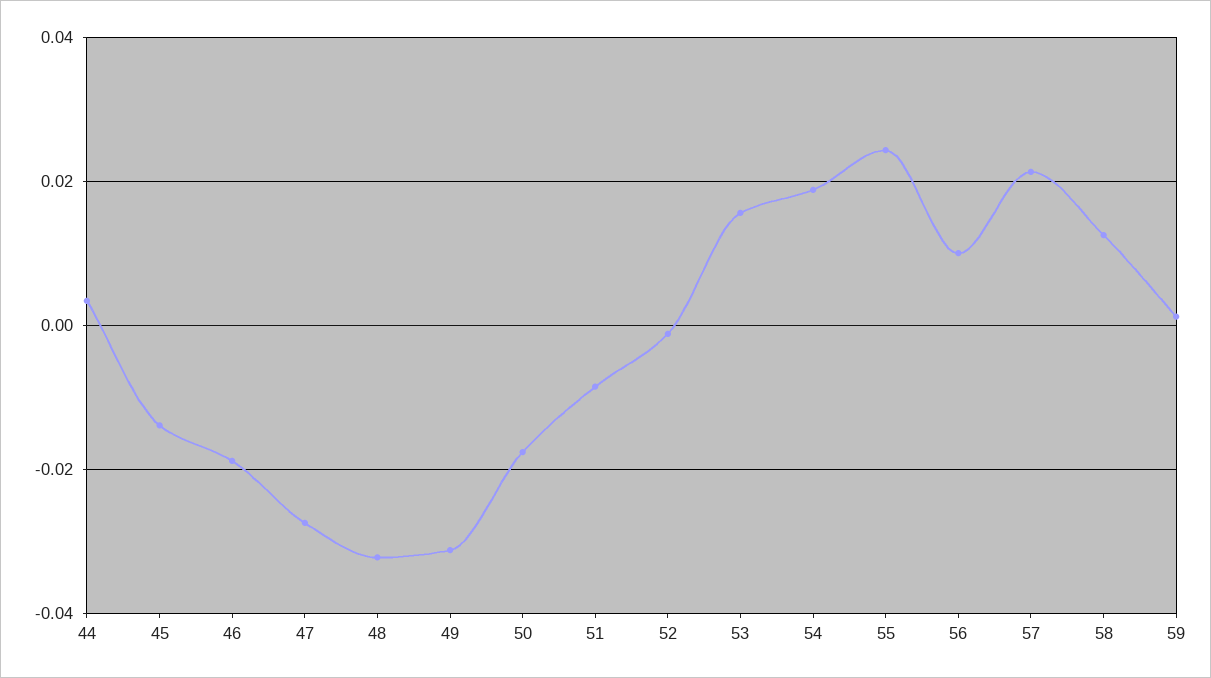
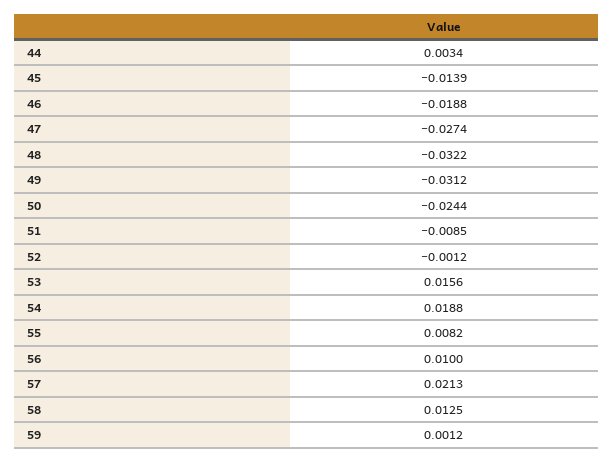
  {
    "44": 0.0034,
    "45": -0.0139,
    "46": -0.0188,
    "47": -0.0274,
    "48": -0.0322,
    "49": -0.0312,
-   "50": -0.018,
+   "50": -0.0244,
    "51": -0.0085,
    "52": -0.0012,
    "53": 0.0156,
    "54": 0.0188,
-   "55": 0.024,
+   "55": 0.0082,
    "56": 0.01,
    "57": 0.0213,
    "58": 0.0125,
    "59": 0.0012
  }

